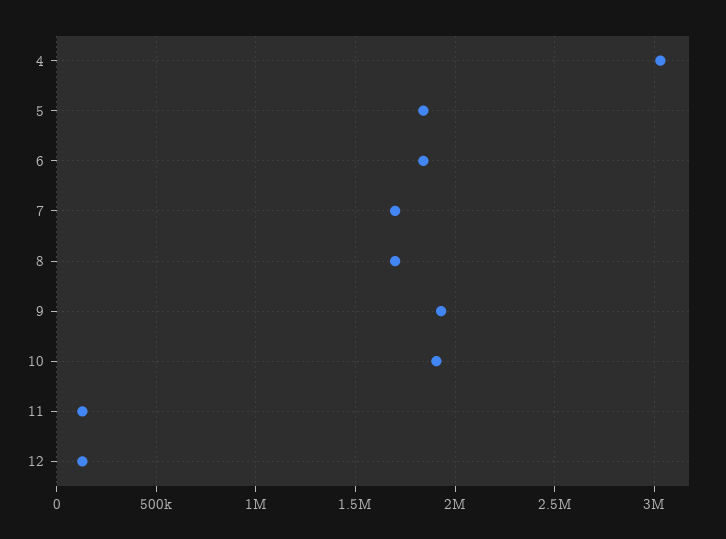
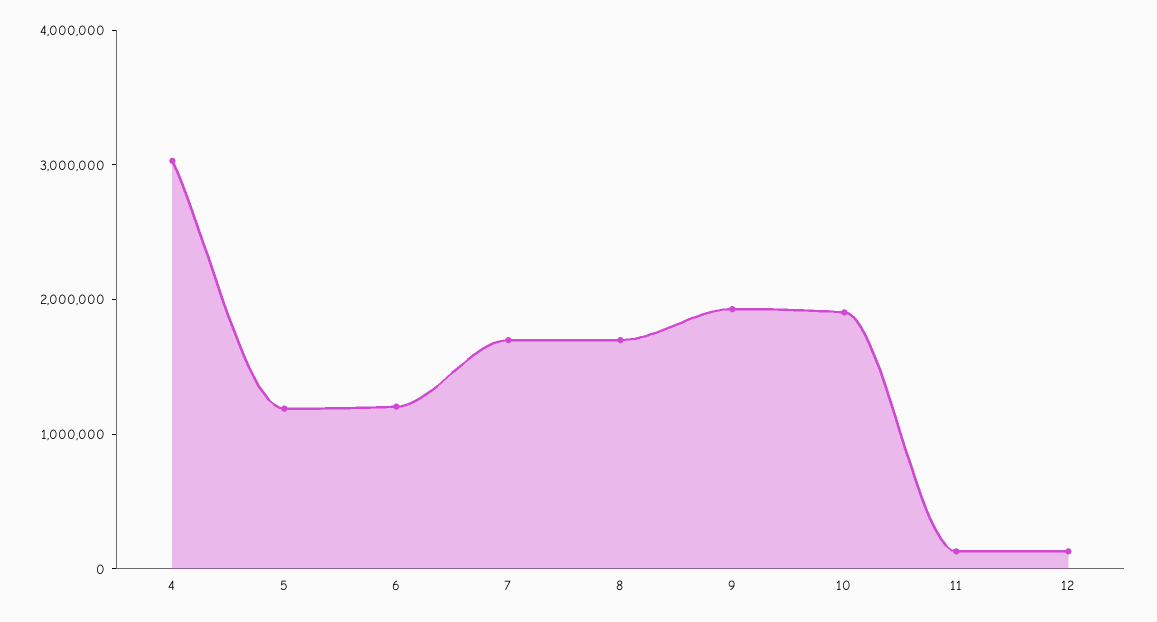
  {
    "4": 3050000,
-   "5": 1850000,
+   "5": 1200000,
-   "6": 1850000,
+   "6": 1200000,
    "7": 1700000,
    "8": 1700000,
    "9": 1950000,
    "10": 1900000,
    "11": 150000,
    "12": 150000
  }

